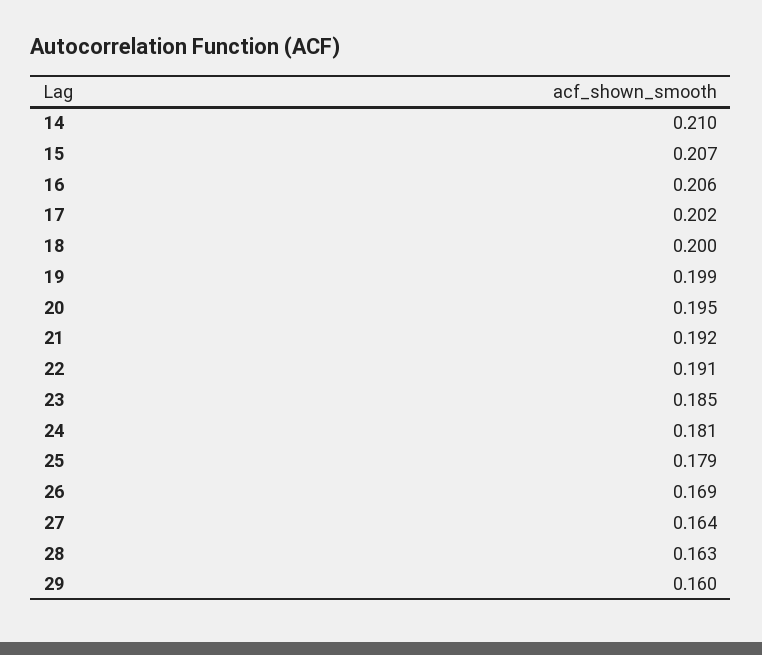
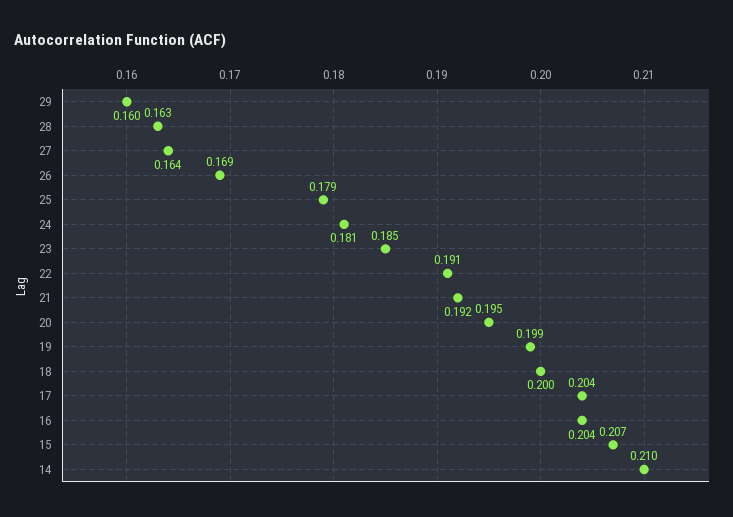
  {
    "14": 0.21,
    "15": 0.207,
-   "16": 0.206,
+   "16": 0.204,
-   "17": 0.202,
+   "17": 0.204,
    "18": 0.2,
    "19": 0.199,
    "20": 0.195,
    "21": 0.192,
    "22": 0.191,
    "23": 0.185,
    "24": 0.181,
    "25": 0.179,
    "26": 0.169,
    "27": 0.164,
    "28": 0.163,
    "29": 0.16
  }

